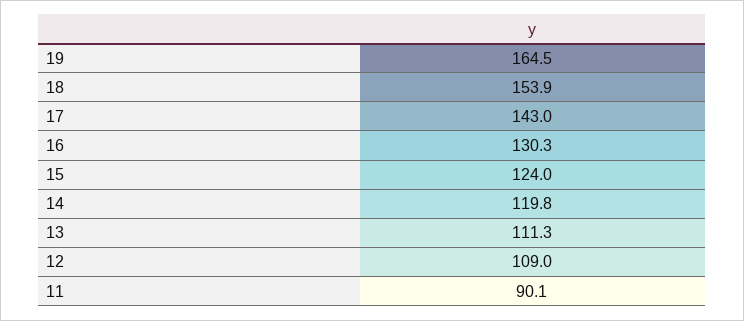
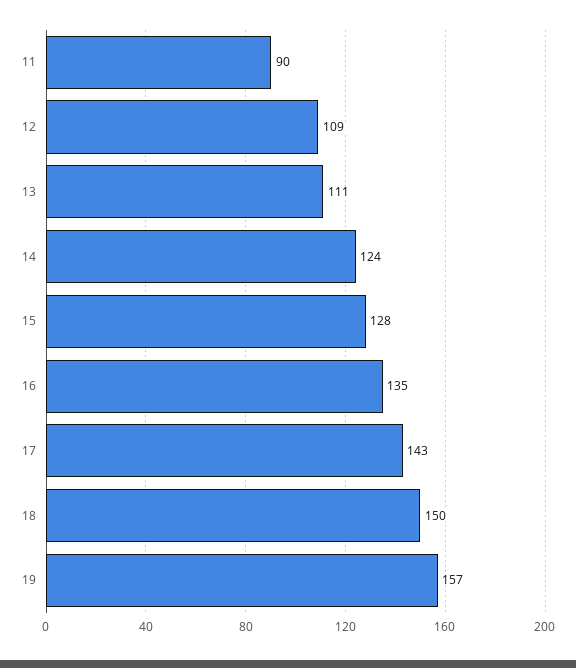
  {
-   "19": 164.5,
+   "19": 157,
-   "18": 153.9,
+   "18": 150,
    "17": 143,
-   "16": 130.3,
+   "16": 135,
-   "15": 124,
+   "15": 128,
-   "14": 119.8,
+   "14": 124,
    "13": 111.3,
    "12": 109,
    "11": 90.1
  }

